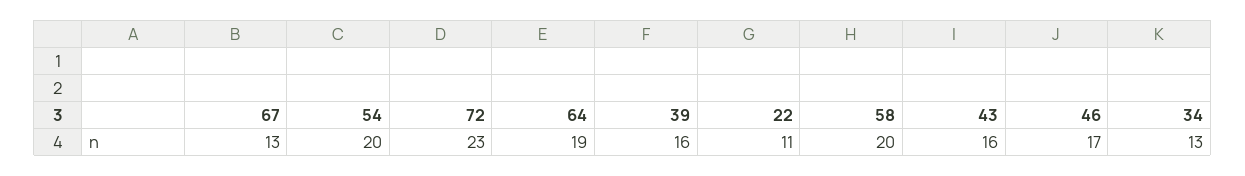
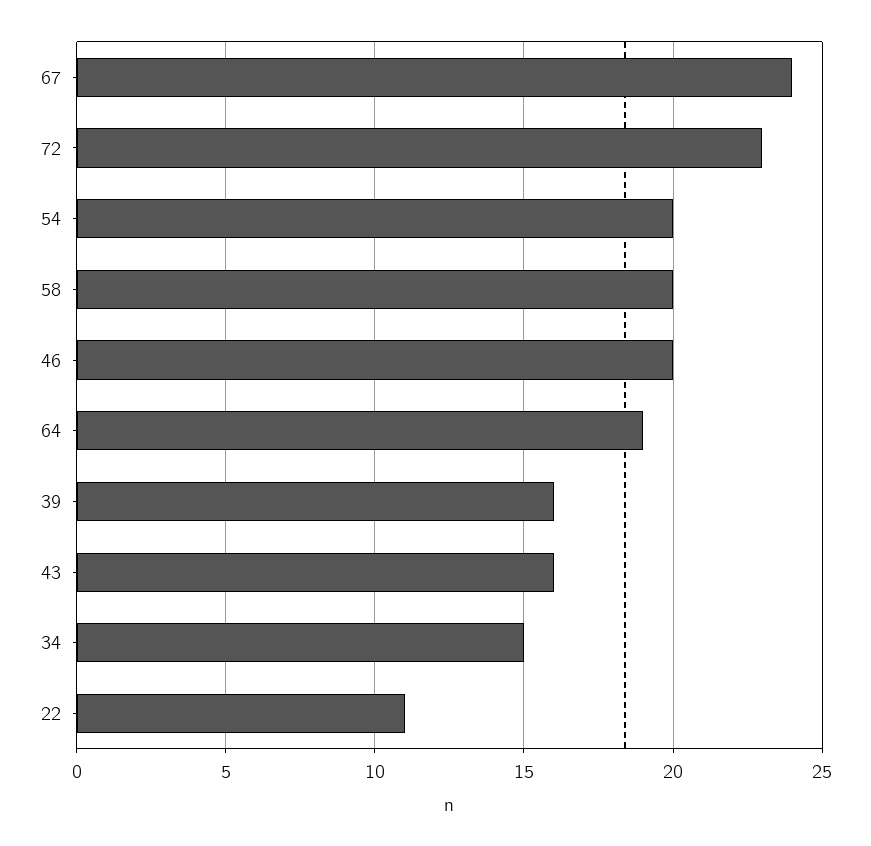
  {
-   "67": 13,
+   "67": 24,
    "54": 20,
    "72": 23,
    "64": 19,
    "39": 16,
    "22": 11,
    "58": 20,
    "43": 16,
-   "46": 17,
+   "46": 20,
-   "34": 13
+   "34": 15
  }

